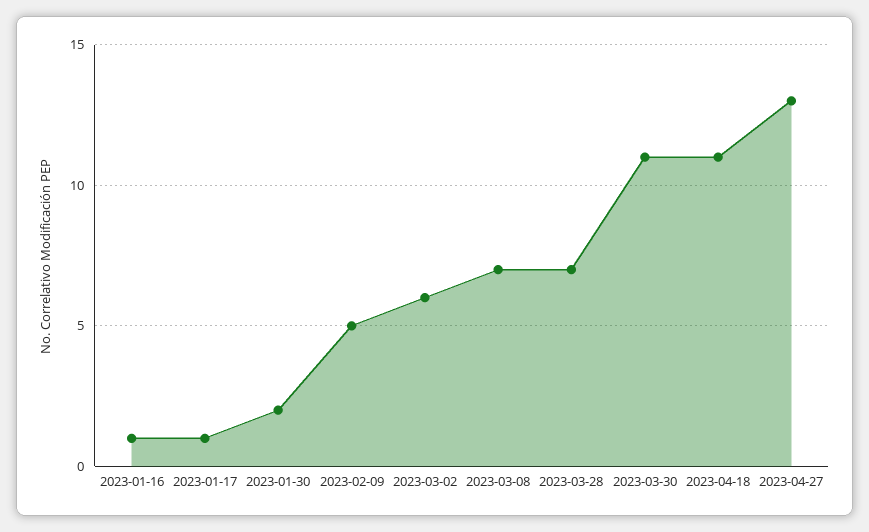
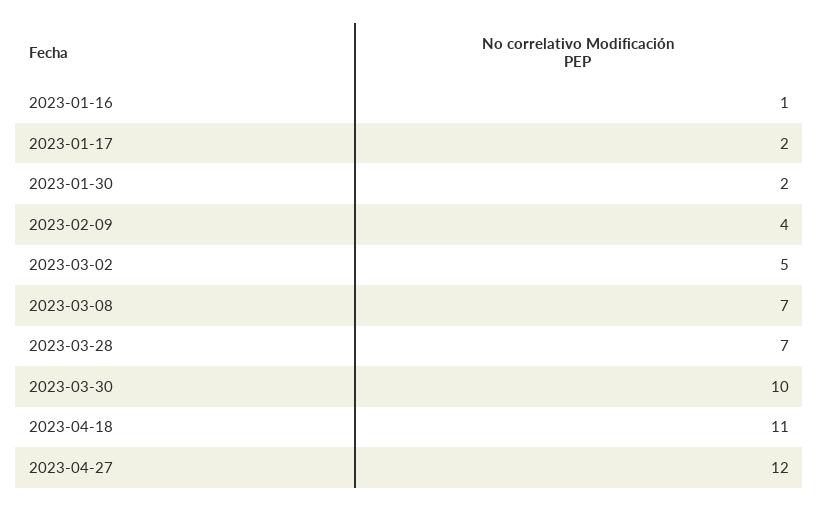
  {
    "2023-01-16": 1,
-   "2023-01-17": 1,
+   "2023-01-17": 2,
    "2023-01-30": 2,
-   "2023-02-09": 5,
+   "2023-02-09": 4,
-   "2023-03-02": 6,
+   "2023-03-02": 5,
    "2023-03-08": 7,
    "2023-03-28": 7,
-   "2023-03-30": 11,
+   "2023-03-30": 10,
    "2023-04-18": 11,
-   "2023-04-27": 13
+   "2023-04-27": 12
  }

